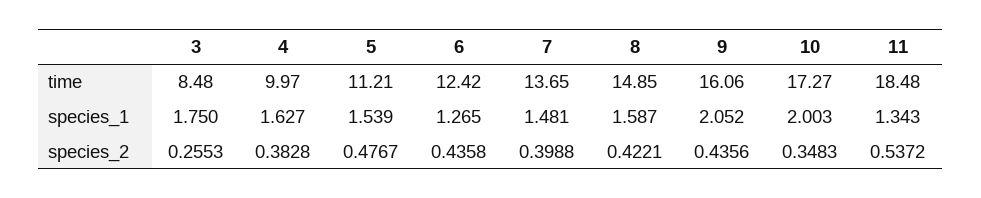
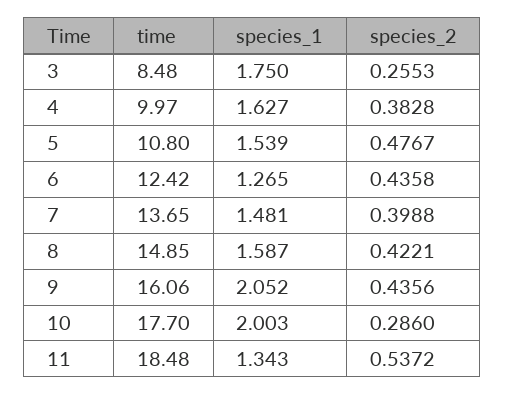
  {
    "3": {
      "time": 8.48,
      "species_1": 1.75,
      "species_2": 0.2553
    },
    "4": {
      "time": 9.97,
      "species_1": 1.627,
      "species_2": 0.3828
    },
    "5": {
-     "time": 11.21,
+     "time": 10.8,
      "species_1": 1.539,
      "species_2": 0.4767
    },
    "6": {
      "time": 12.42,
      "species_1": 1.265,
      "species_2": 0.4358
    },
    "7": {
      "time": 13.65,
      "species_1": 1.481,
      "species_2": 0.3988
    },
    "8": {
      "time": 14.85,
      "species_1": 1.587,
      "species_2": 0.4221
    },
    "9": {
      "time": 16.06,
      "species_1": 2.052,
      "species_2": 0.4356
    },
    "10": {
-     "time": 17.27,
+     "time": 17.7,
      "species_1": 2.003,
-     "species_2": 0.3483
+     "species_2": 0.286
    },
    "11": {
      "time": 18.48,
      "species_1": 1.343,
      "species_2": 0.5372
    }
  }

